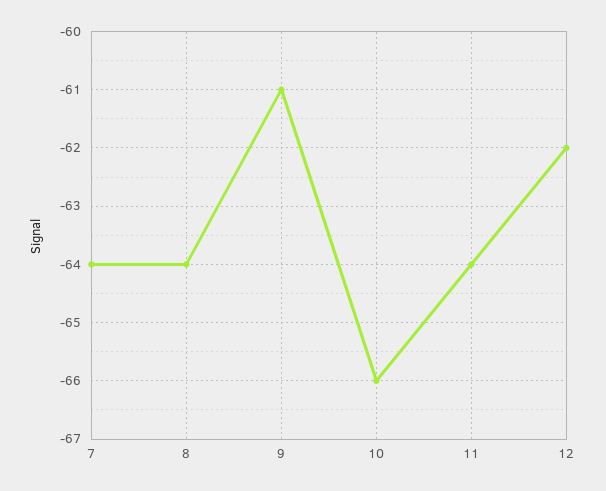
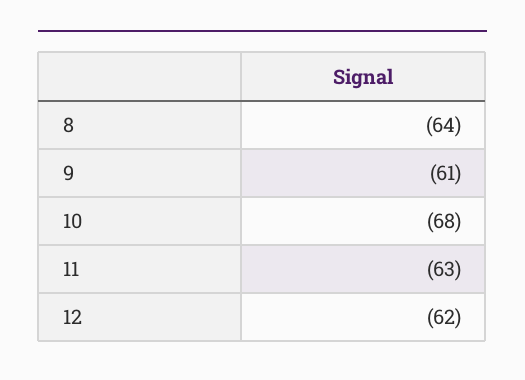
  {
-   "7": -64,
    "8": -64,
    "9": -61,
-   "10": -66,
+   "10": -68,
-   "11": -64,
+   "11": -63,
    "12": -62
  }

